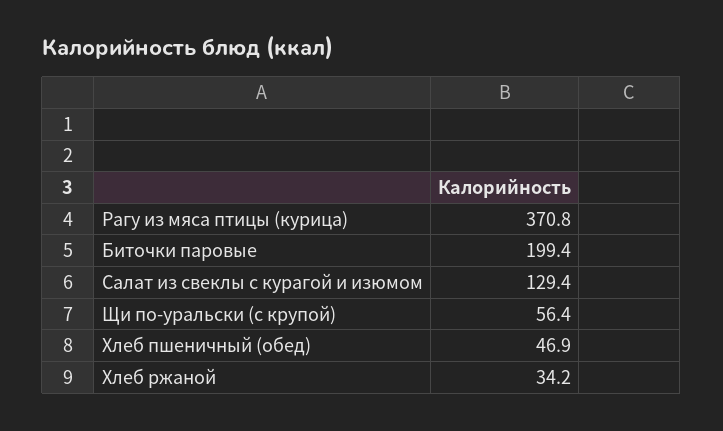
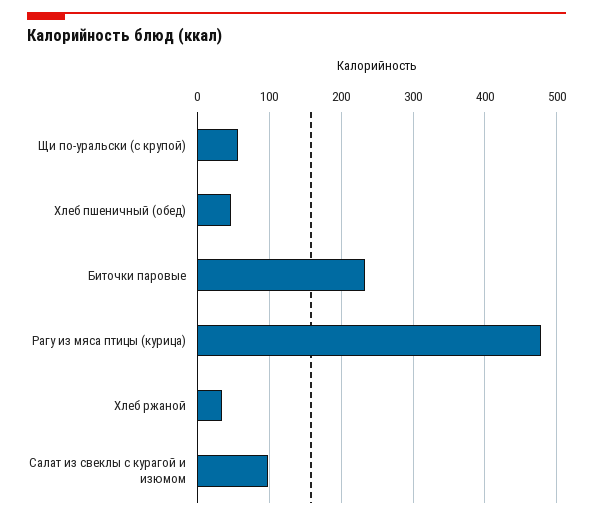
  {
-   "Рагу из мяса птицы (курица)": 370.8,
+   "Рагу из мяса птицы (курица)": 480,
-   "Биточки паровые": 199.4,
+   "Биточки паровые": 230,
-   "Салат из свеклы с курагой и изюмом": 129.4,
+   "Салат из свеклы с курагой и изюмом": 100,
    "Щи по-уральски (с крупой)": 56.4,
    "Хлеб пшеничный (обед)": 46.9,
    "Хлеб ржаной": 34.2
  }

